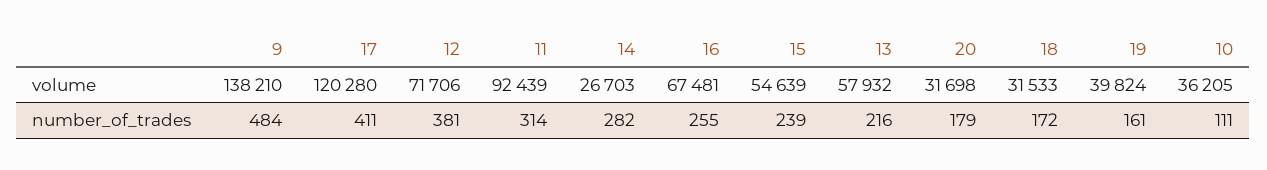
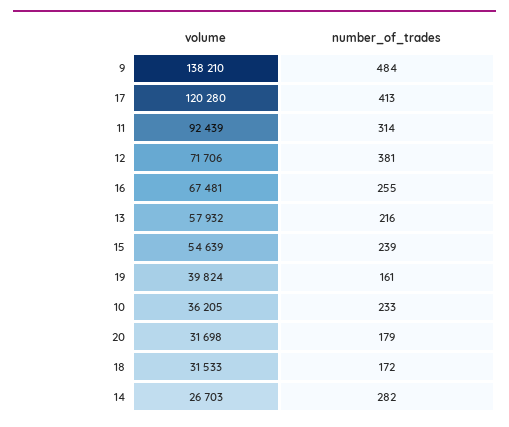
  {
    "9": {
      "volume": 138210,
      "number_of_trades": 484
    },
    "17": {
      "volume": 120280,
-     "number_of_trades": 411
+     "number_of_trades": 413
    },
    "12": {
      "volume": 71706,
      "number_of_trades": 381
    },
    "11": {
      "volume": 92439,
      "number_of_trades": 314
    },
    "14": {
      "volume": 26703,
      "number_of_trades": 282
    },
    "16": {
      "volume": 67481,
      "number_of_trades": 255
    },
    "15": {
      "volume": 54639,
      "number_of_trades": 239
    },
    "13": {
      "volume": 57932,
      "number_of_trades": 216
    },
    "20": {
      "volume": 31698,
      "number_of_trades": 179
    },
    "18": {
      "volume": 31533,
      "number_of_trades": 172
    },
    "19": {
      "volume": 39824,
      "number_of_trades": 161
    },
    "10": {
      "volume": 36205,
-     "number_of_trades": 111
+     "number_of_trades": 233
    }
  }

